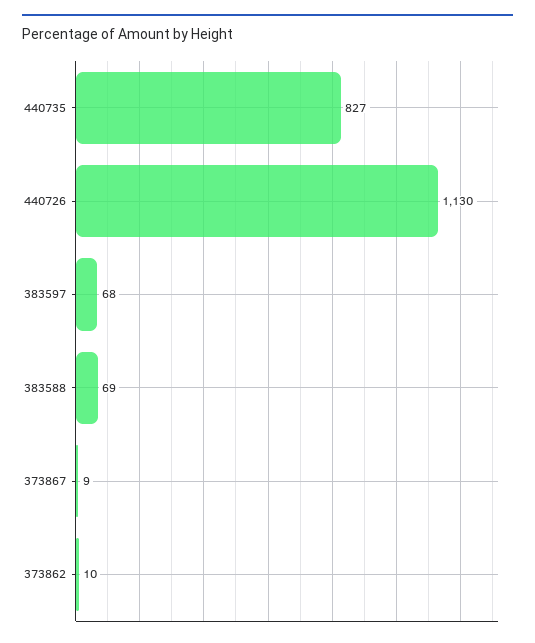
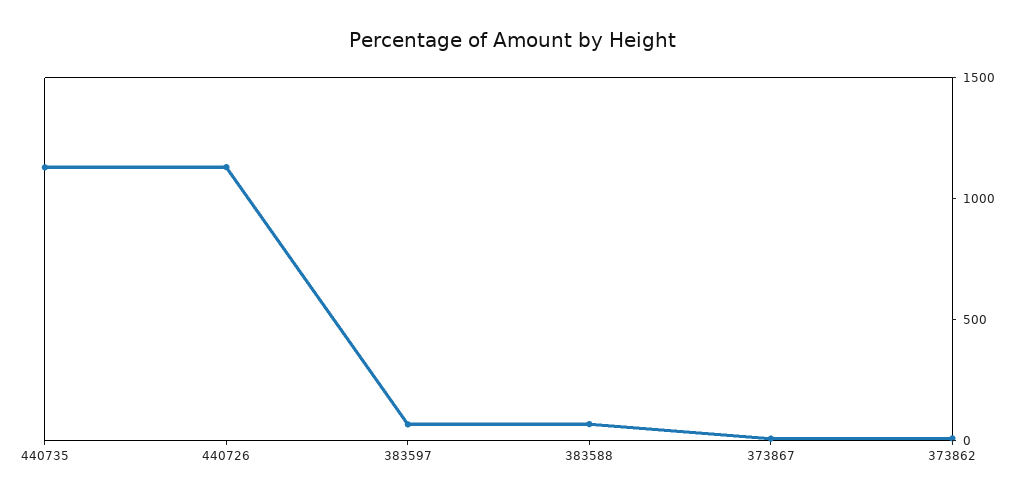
  {
-   "440735": 827,
+   "440735": 1100,
    "440726": 1130,
    "383597": 68,
    "383588": 69,
    "373867": 9,
    "373862": 10
  }

